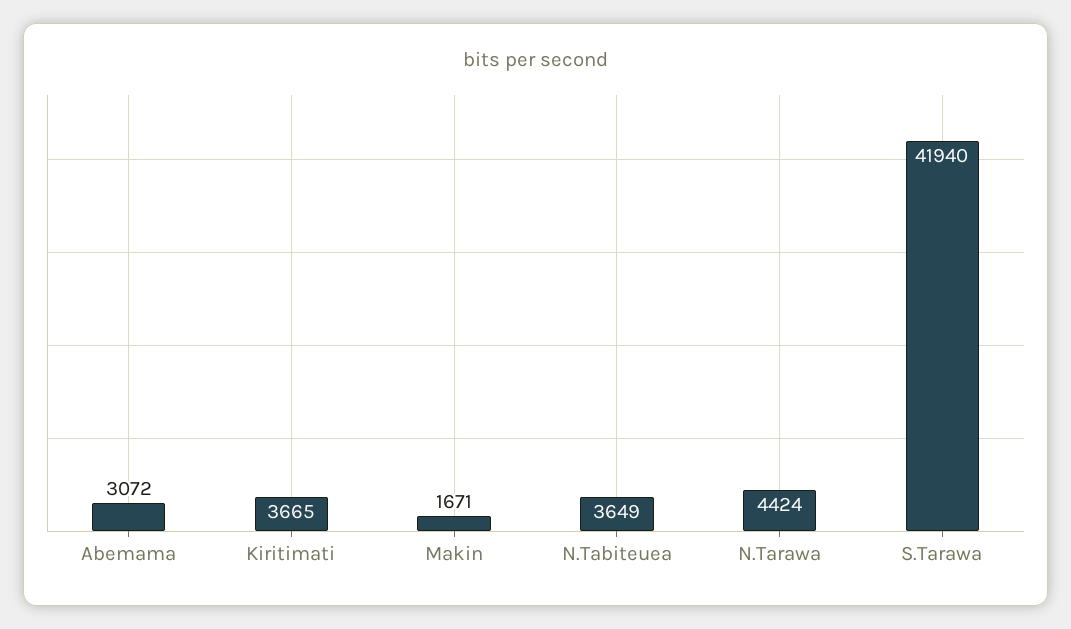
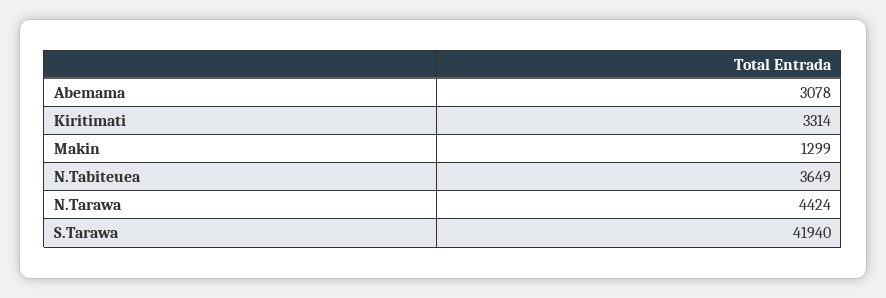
  {
-   "Abemama": 3072,
+   "Abemama": 3078,
-   "Kiritimati": 3665,
+   "Kiritimati": 3314,
-   "Makin": 1671,
+   "Makin": 1299,
    "N.Tabiteuea": 3649,
    "N.Tarawa": 4424,
    "S.Tarawa": 41940
  }

